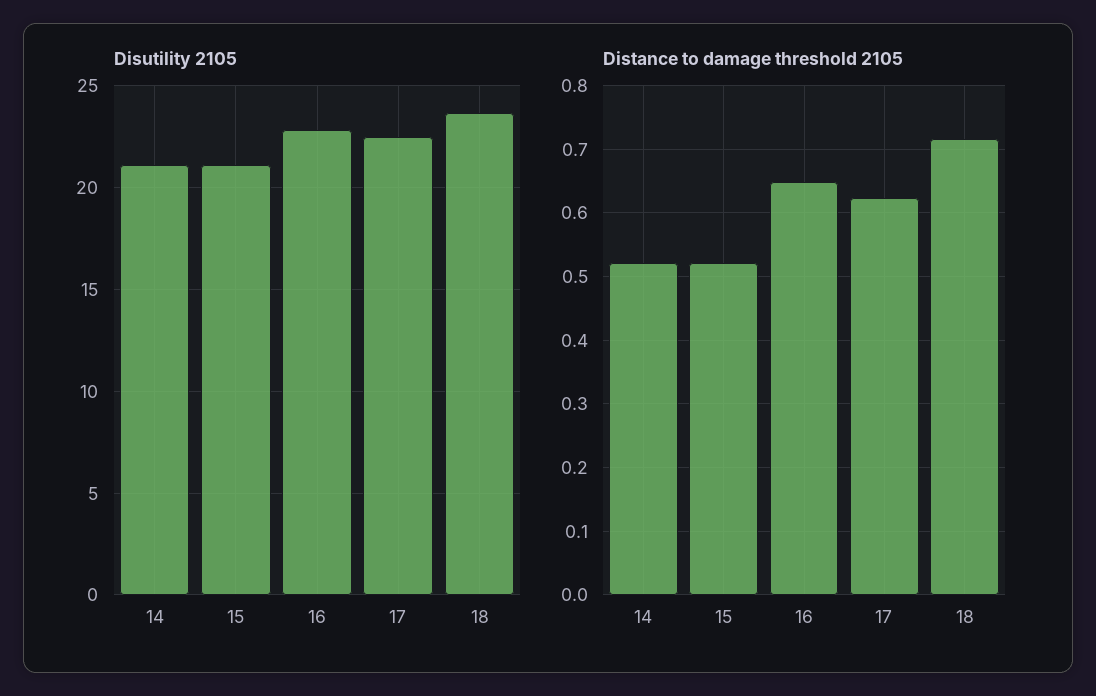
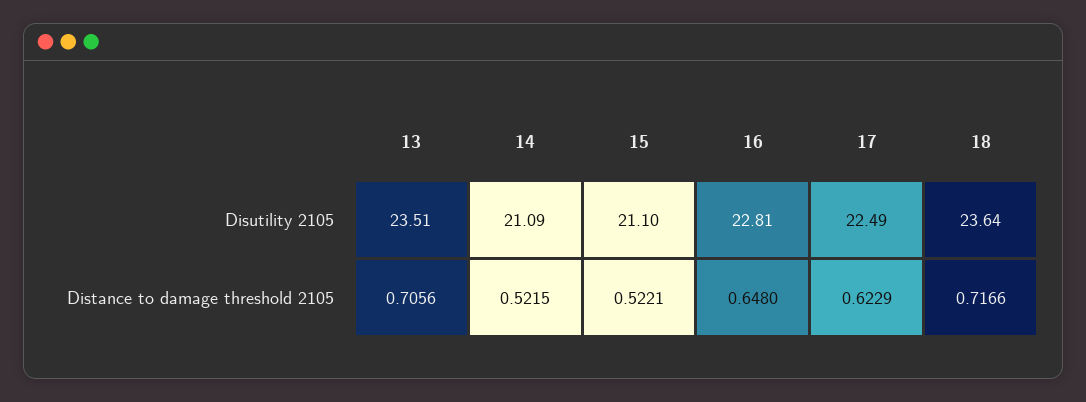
  {
    "Disutility 2105": {
      "14": 21.09,
      "15": 21.1,
      "16": 22.81,
      "17": 22.49,
-     "18": 23.64
+     "18": 23.64,
+     "13": 23.51
    },
    "Distance to damage threshold 2105": {
      "14": 0.5215,
      "15": 0.5221,
      "16": 0.648,
      "17": 0.6229,
-     "18": 0.7166
+     "18": 0.7166,
+     "13": 0.7056
    }
  }

